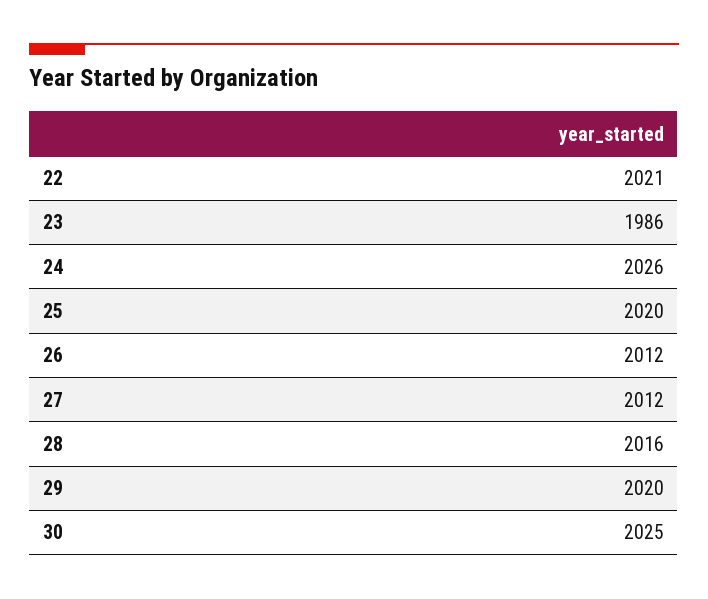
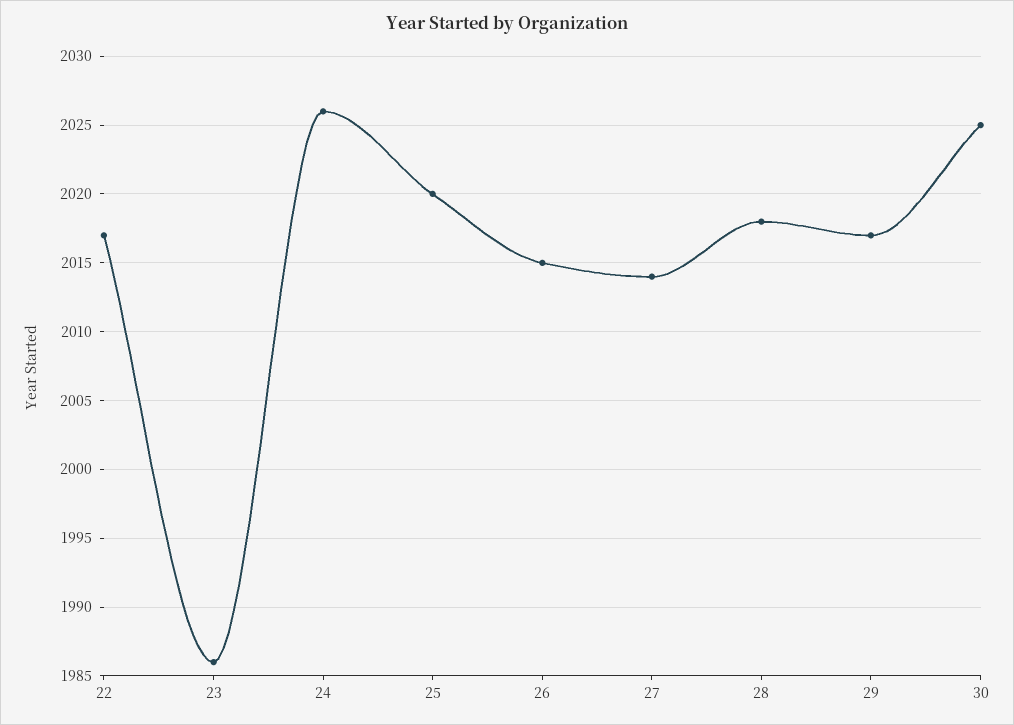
  {
-   "22": 2021,
+   "22": 2017,
    "23": 1986,
    "24": 2026,
    "25": 2020,
-   "26": 2012,
+   "26": 2015,
-   "27": 2012,
+   "27": 2014,
-   "28": 2016,
+   "28": 2018,
-   "29": 2020,
+   "29": 2017,
    "30": 2025
  }

